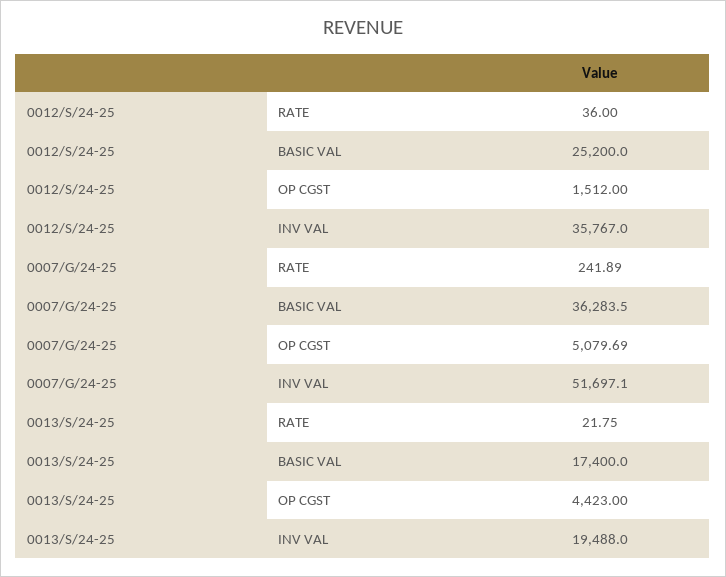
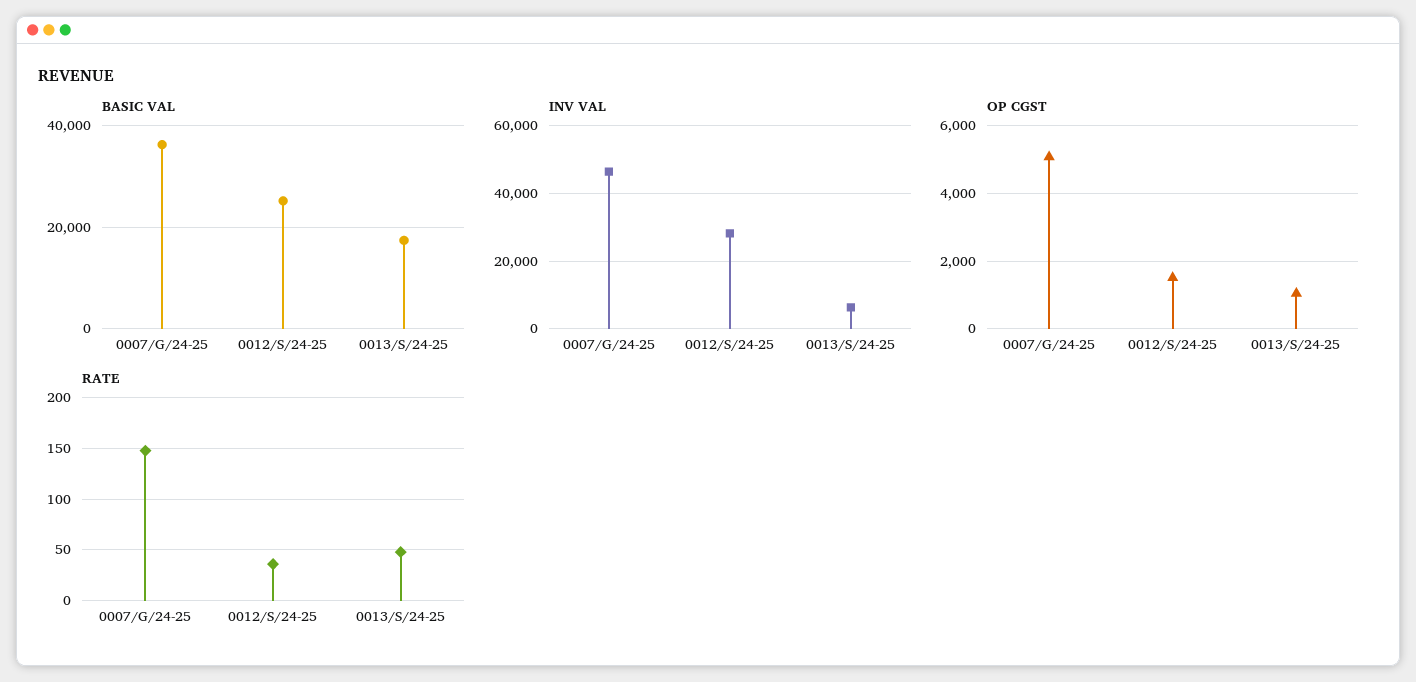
  {
    "RATE": {
      "0012/S/24-25": 36,
-     "0007/G/24-25": 241.89,
+     "0007/G/24-25": 150,
-     "0013/S/24-25": 21.75
+     "0013/S/24-25": 50
    },
    "BASIC VAL": {
      "0012/S/24-25": 25200,
      "0007/G/24-25": 36283.5,
      "0013/S/24-25": 17400
    },
    "OP CGST": {
      "0012/S/24-25": 1512,
      "0007/G/24-25": 5079.69,
-     "0013/S/24-25": 4423
+     "0013/S/24-25": 1000
    },
    "INV VAL": {
-     "0012/S/24-25": 35767,
+     "0012/S/24-25": 28000,
-     "0007/G/24-25": 51697.1,
+     "0007/G/24-25": 46000,
-     "0013/S/24-25": 19488
+     "0013/S/24-25": 6000
    }
  }

